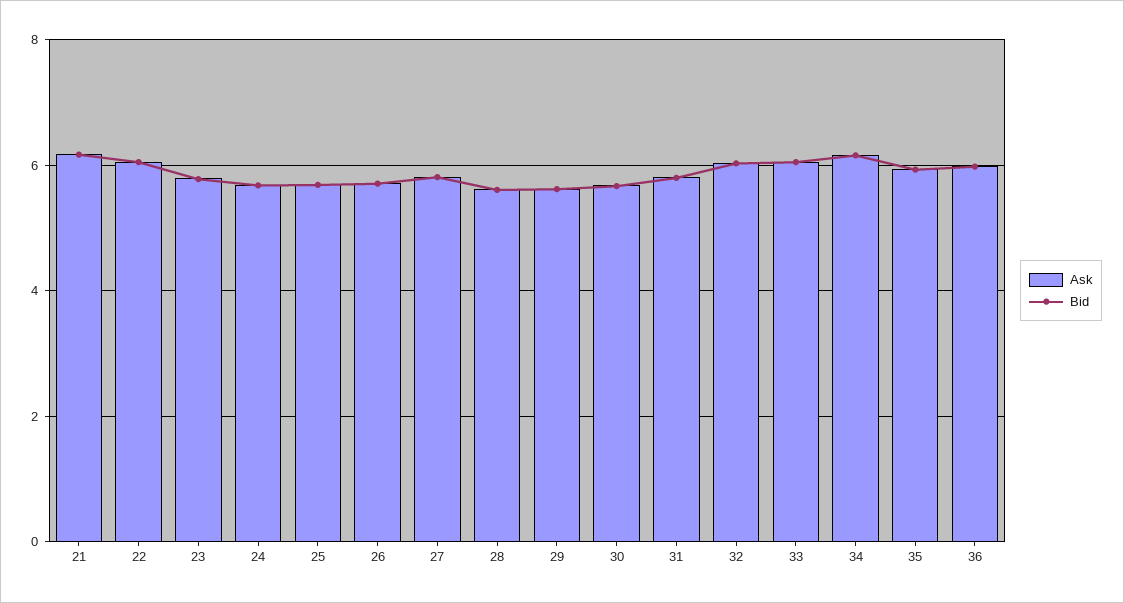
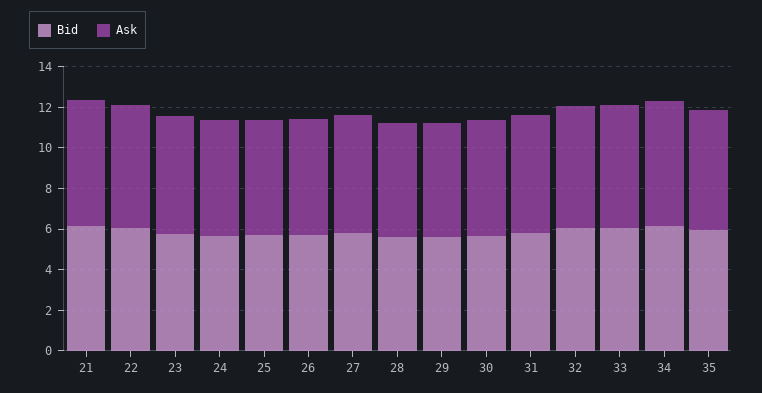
  {
    "Ask": {
      "21": 6.2,
      "22": 6,
      "23": 5.8,
      "24": 5.6,
      "25": 5.8,
      "26": 5.8,
      "27": 5.8,
      "28": 5.6,
      "29": 5.6,
      "30": 5.6,
      "31": 5.8,
      "32": 6,
      "33": 6,
      "34": 6.2,
-     "35": 6,
+     "35": 6
-     "36": 6
    },
    "Bid": {
      "21": 6.2,
      "22": 6,
      "23": 5.8,
      "24": 5.6,
      "25": 5.6,
      "26": 5.8,
      "27": 5.8,
      "28": 5.6,
      "29": 5.6,
      "30": 5.6,
      "31": 5.8,
      "32": 6,
      "33": 6,
      "34": 6.2,
-     "35": 6,
+     "35": 6
-     "36": 6
    }
  }

